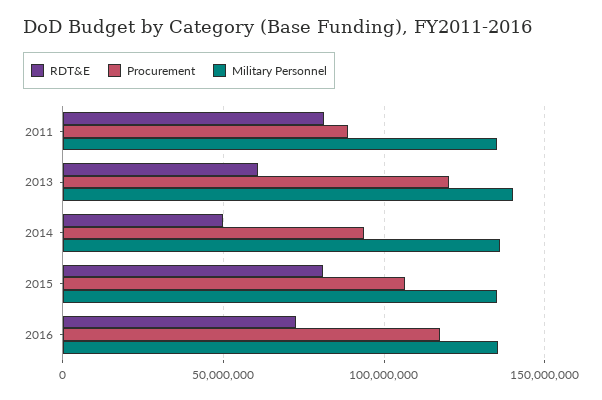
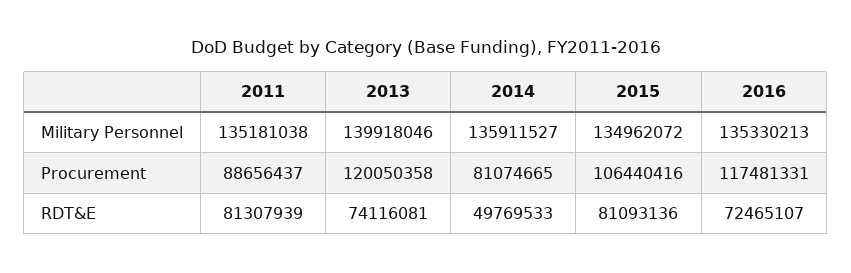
  {
    "RDT&E": {
      "2011": 81307939,
-     "2013": 60000000,
+     "2013": 74116081,
      "2014": 49769533,
      "2015": 81093136,
      "2016": 72465107
    },
    "Procurement": {
      "2011": 88656437,
      "2013": 120050358,
-     "2014": 95000000,
+     "2014": 81074665,
      "2015": 106440416,
      "2016": 117481331
    },
    "Military Personnel": {
      "2011": 135181038,
      "2013": 139918046,
      "2014": 135911527,
      "2015": 134962072,
      "2016": 135330213
    }
  }

